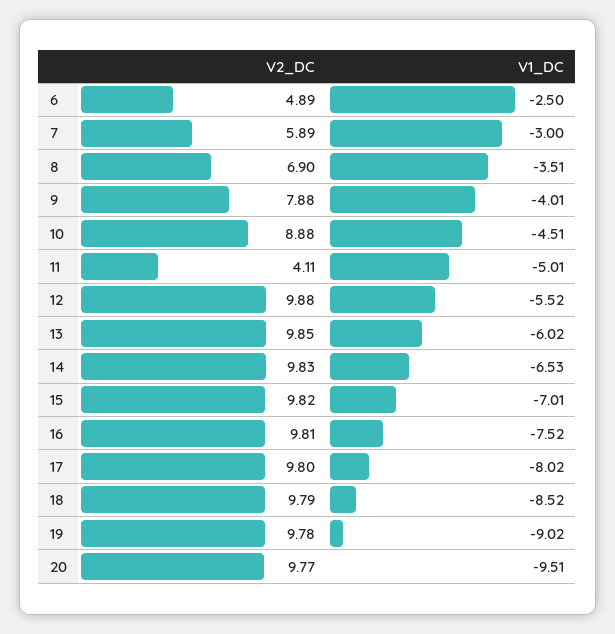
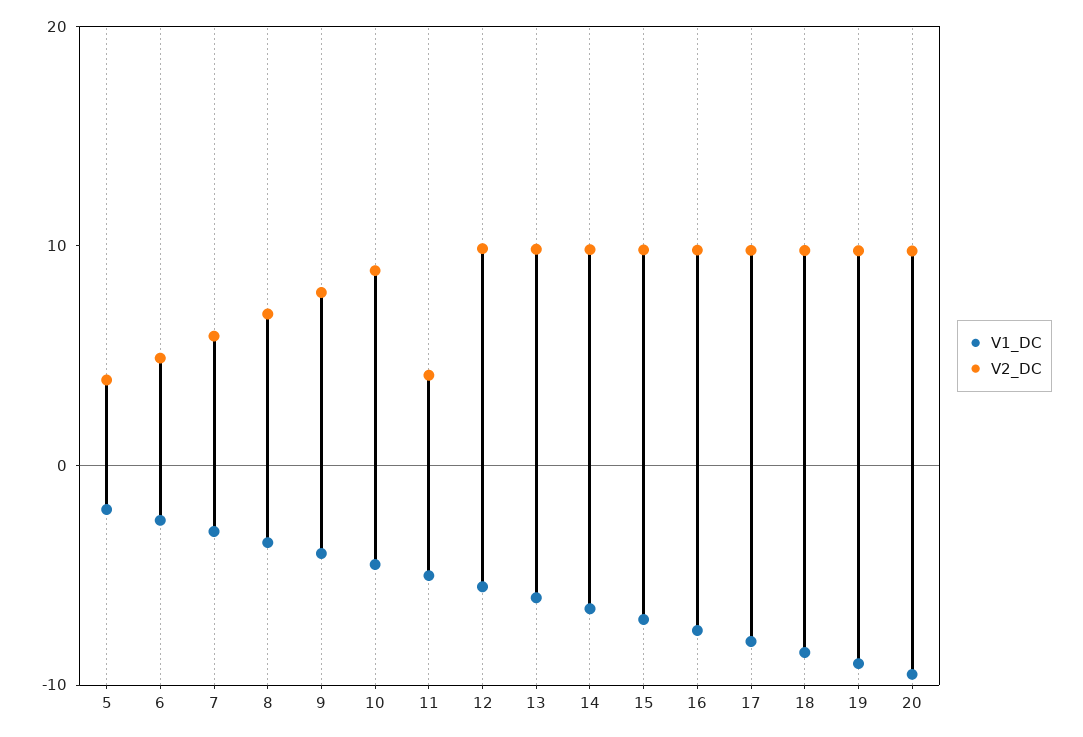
  {
    "V2_DC": {
      "6": 4.89,
      "7": 5.89,
      "8": 6.9,
      "9": 7.88,
      "10": 8.88,
      "11": 4.11,
      "12": 9.88,
      "13": 9.85,
      "14": 9.83,
      "15": 9.82,
      "16": 9.81,
      "17": 9.8,
      "18": 9.79,
      "19": 9.78,
-     "20": 9.77
+     "20": 9.77,
+     "5": 4
    },
    "V1_DC": {
      "6": -2.5,
      "7": -3,
      "8": -3.51,
      "9": -4.01,
      "10": -4.51,
      "11": -5.01,
      "12": -5.52,
      "13": -6.02,
      "14": -6.53,
      "15": -7.01,
      "16": -7.52,
      "17": -8.02,
      "18": -8.52,
      "19": -9.02,
-     "20": -9.51
+     "20": -9.51,
+     "5": -2
    }
  }

